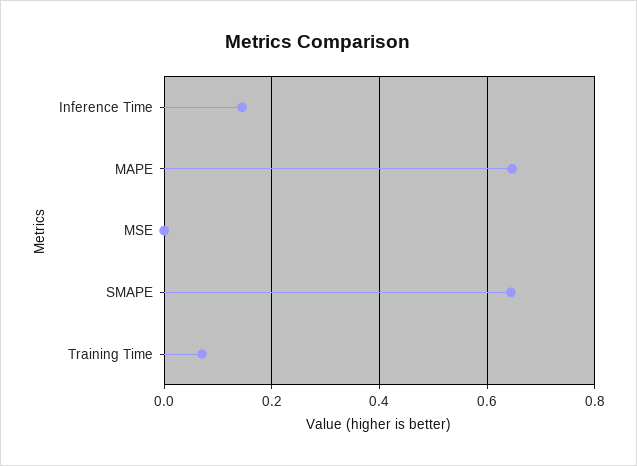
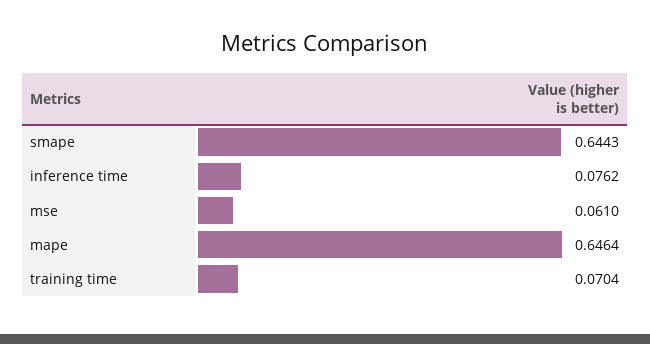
  {
-   "Inference Time": 0.14,
+   "Inference Time": 0.0762,
    "MAPE": 0.6464,
-   "MSE": 0,
+   "MSE": 0.061,
    "SMAPE": 0.6443,
    "Training Time": 0.0704
  }

